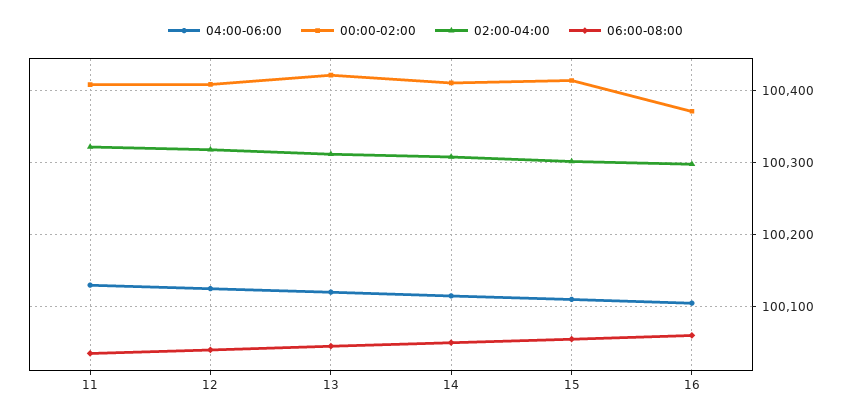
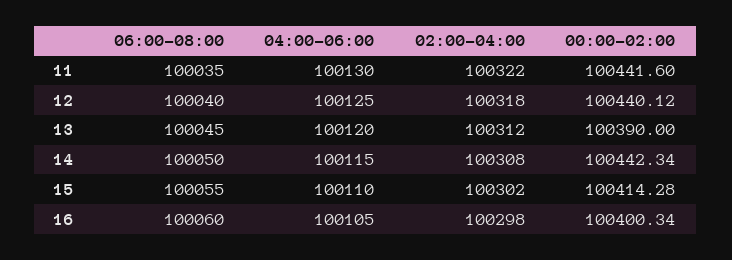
  {
    "04:00-06:00": {
      "11": 100130,
      "12": 100125,
      "13": 100120,
      "14": 100115,
      "15": 100110,
      "16": 100105
    },
    "00:00-02:00": {
-     "11": 100410,
+     "11": 100441.6,
-     "12": 100410,
+     "12": 100440.12,
-     "13": 100420,
+     "13": 100390,
-     "14": 100410,
+     "14": 100442.34,
      "15": 100414.28,
-     "16": 100370
+     "16": 100400.34
    },
    "02:00-04:00": {
      "11": 100322,
      "12": 100318,
      "13": 100312,
      "14": 100308,
      "15": 100302,
      "16": 100298
    },
    "06:00-08:00": {
      "11": 100035,
      "12": 100040,
      "13": 100045,
      "14": 100050,
      "15": 100055,
      "16": 100060
    }
  }

